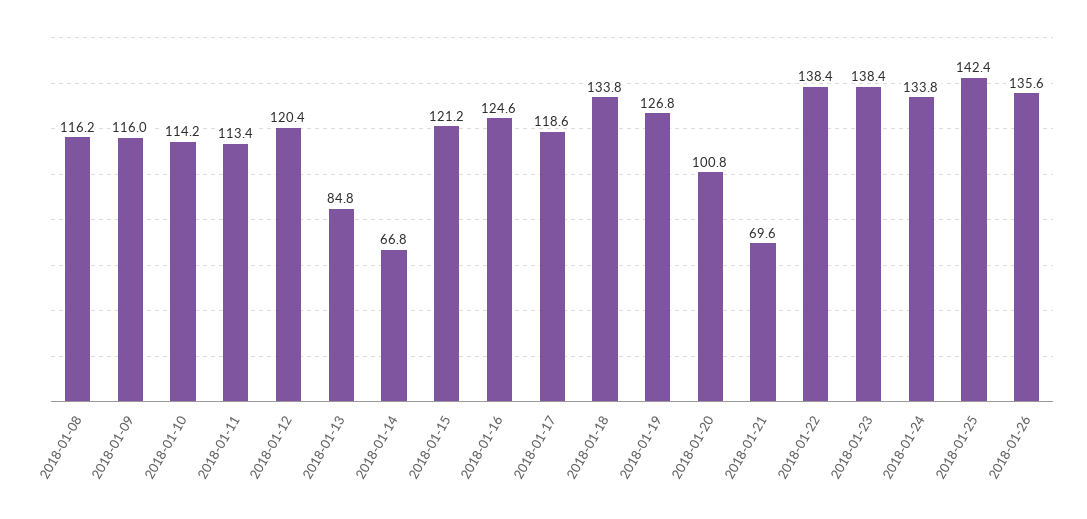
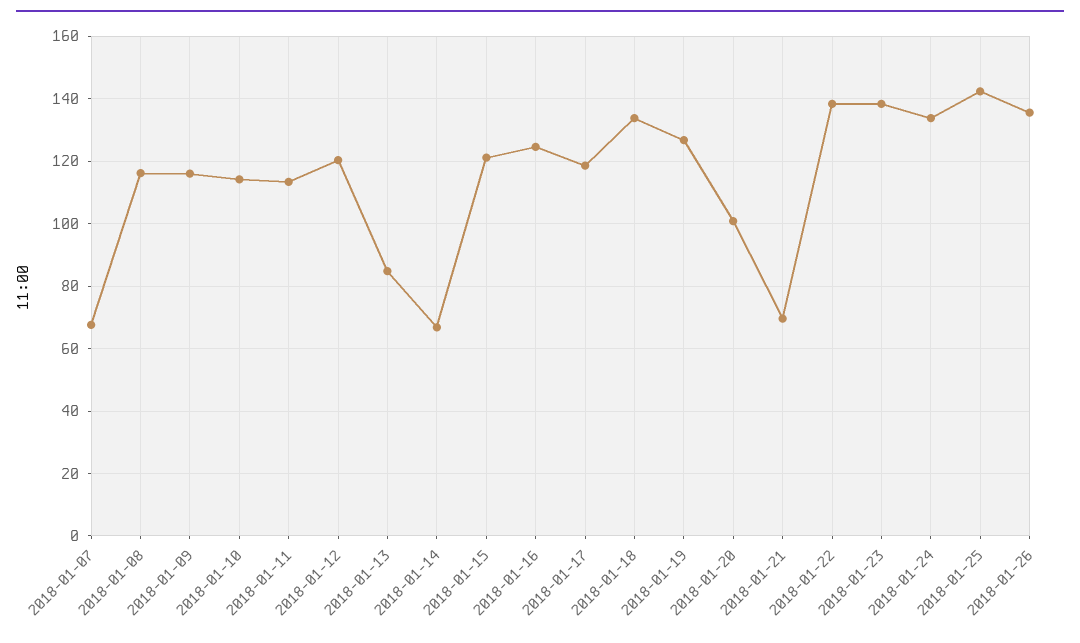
  {
    "2018-01-08": 116.2,
    "2018-01-09": 116,
    "2018-01-10": 114.2,
    "2018-01-11": 113.4,
    "2018-01-12": 120.4,
    "2018-01-13": 84.8,
    "2018-01-14": 66.8,
    "2018-01-15": 121.2,
    "2018-01-16": 124.6,
    "2018-01-17": 118.6,
    "2018-01-18": 133.8,
    "2018-01-19": 126.8,
    "2018-01-20": 100.8,
    "2018-01-21": 69.6,
    "2018-01-22": 138.4,
    "2018-01-23": 138.4,
    "2018-01-24": 133.8,
    "2018-01-25": 142.4,
-   "2018-01-26": 135.6
+   "2018-01-26": 135.6,
+   "2018-01-07": 68
  }

